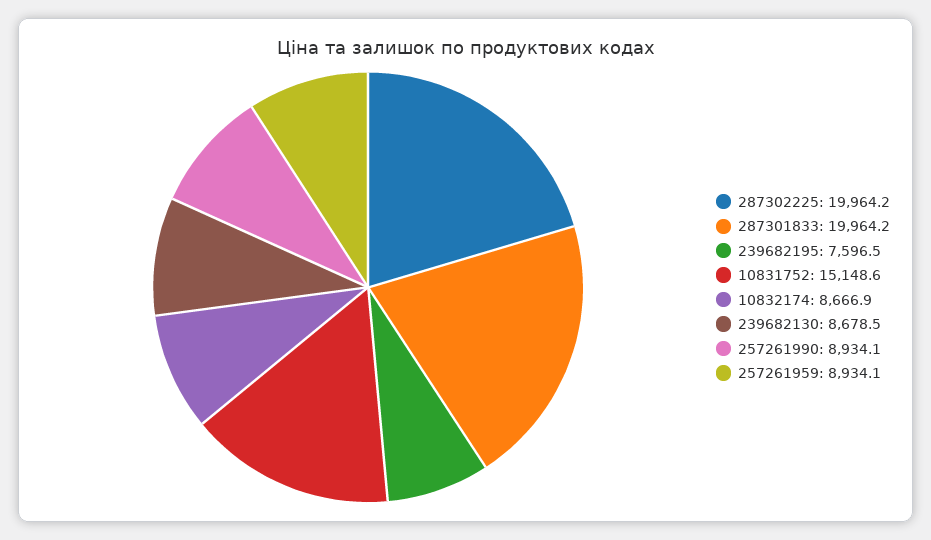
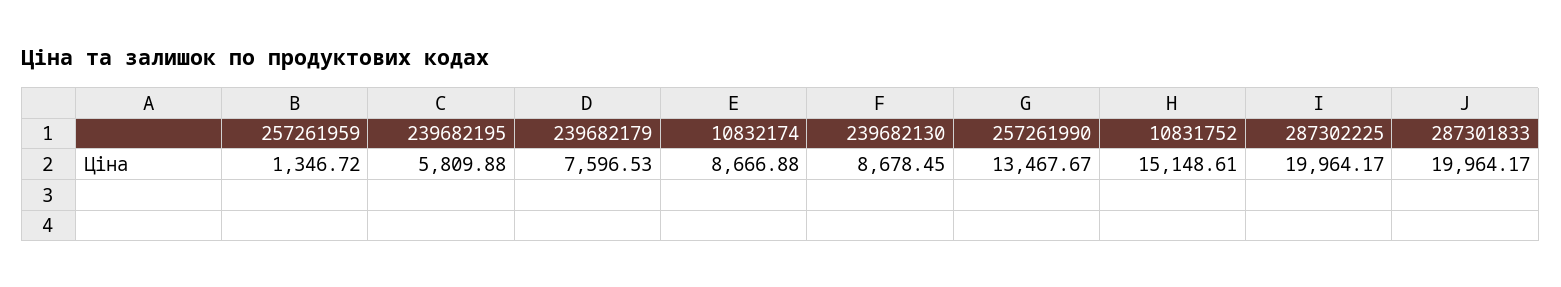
  {
    "287302225": 19964.17,
    "287301833": 19964.17,
-   "239682195": 7596.5,
+   "239682195": 5809.88,
    "10831752": 15148.61,
    "10832174": 8666.88,
    "239682130": 8678.45,
-   "257261990": 8934.1,
+   "257261990": 13467.67,
-   "257261959": 8934.1
+   "257261959": 1346.72,
+   "239682179": 7596.53
  }

